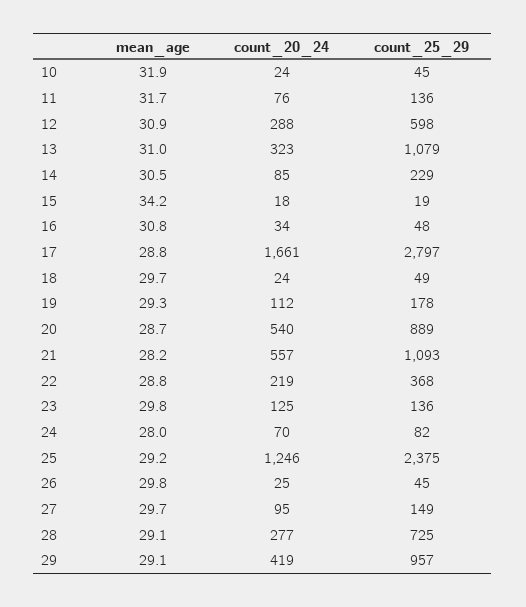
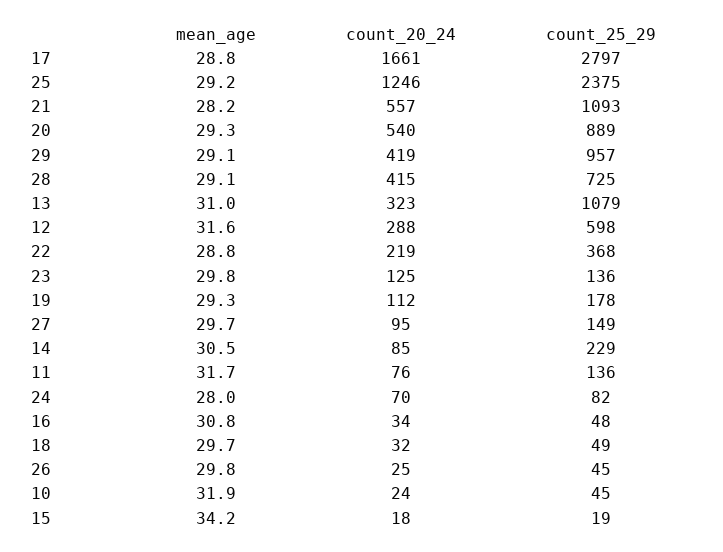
  {
    "mean_age": {
      "10": 31.9,
      "11": 31.7,
-     "12": 30.9,
+     "12": 31.6,
      "13": 31,
      "14": 30.5,
      "15": 34.2,
      "16": 30.8,
      "17": 28.8,
      "18": 29.7,
      "19": 29.3,
-     "20": 28.7,
+     "20": 29.3,
      "21": 28.2,
      "22": 28.8,
      "23": 29.8,
      "24": 28,
      "25": 29.2,
      "26": 29.8,
      "27": 29.7,
      "28": 29.1,
      "29": 29.1
    },
    "count_20_24": {
      "10": 24,
      "11": 76,
      "12": 288,
      "13": 323,
      "14": 85,
      "15": 18,
      "16": 34,
      "17": 1661,
-     "18": 24,
+     "18": 32,
      "19": 112,
      "20": 540,
      "21": 557,
      "22": 219,
      "23": 125,
      "24": 70,
      "25": 1246,
      "26": 25,
      "27": 95,
-     "28": 277,
+     "28": 415,
      "29": 419
    },
    "count_25_29": {
      "10": 45,
      "11": 136,
      "12": 598,
      "13": 1079,
      "14": 229,
      "15": 19,
      "16": 48,
      "17": 2797,
      "18": 49,
      "19": 178,
      "20": 889,
      "21": 1093,
      "22": 368,
      "23": 136,
      "24": 82,
      "25": 2375,
      "26": 45,
      "27": 149,
      "28": 725,
      "29": 957
    }
  }

